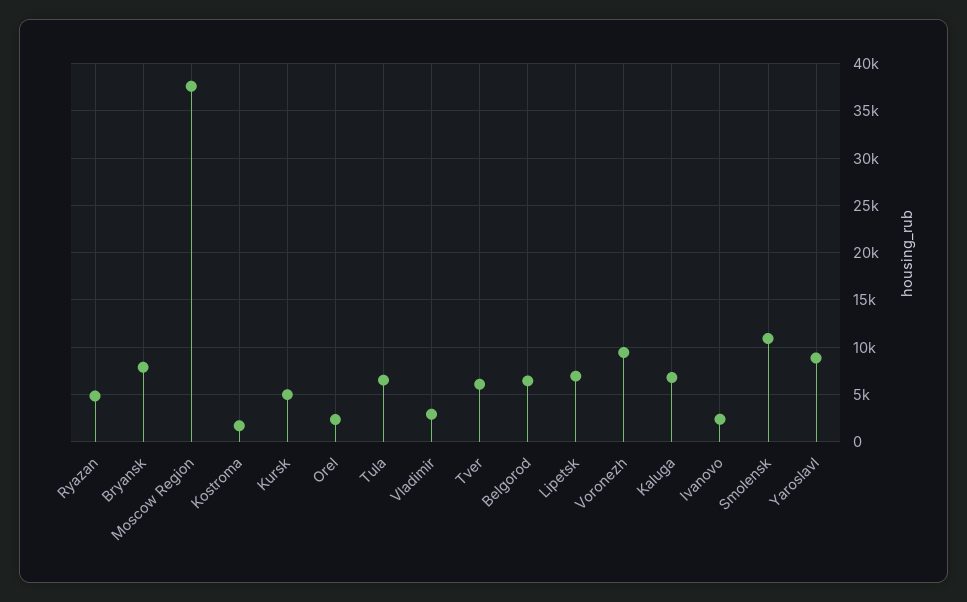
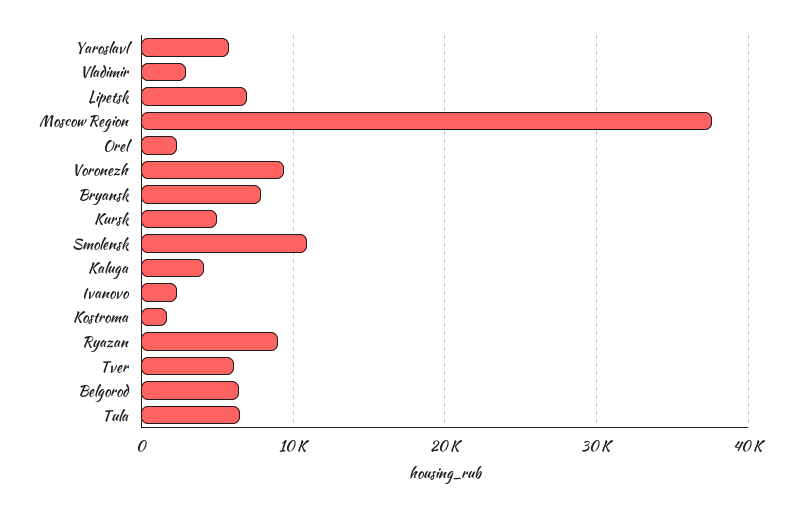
  {
-   "Ryazan": 5000,
+   "Ryazan": 9000,
    "Bryansk": 8000,
    "Moscow Region": 38000,
    "Kostroma": 2000,
    "Kursk": 5000,
    "Orel": 2000,
    "Tula": 7000,
    "Vladimir": 3000,
    "Tver": 6000,
    "Belgorod": 6000,
    "Lipetsk": 7000,
    "Voronezh": 9000,
-   "Kaluga": 7000,
+   "Kaluga": 4000,
    "Ivanovo": 2000,
    "Smolensk": 11000,
-   "Yaroslavl": 9000
+   "Yaroslavl": 6000
  }

